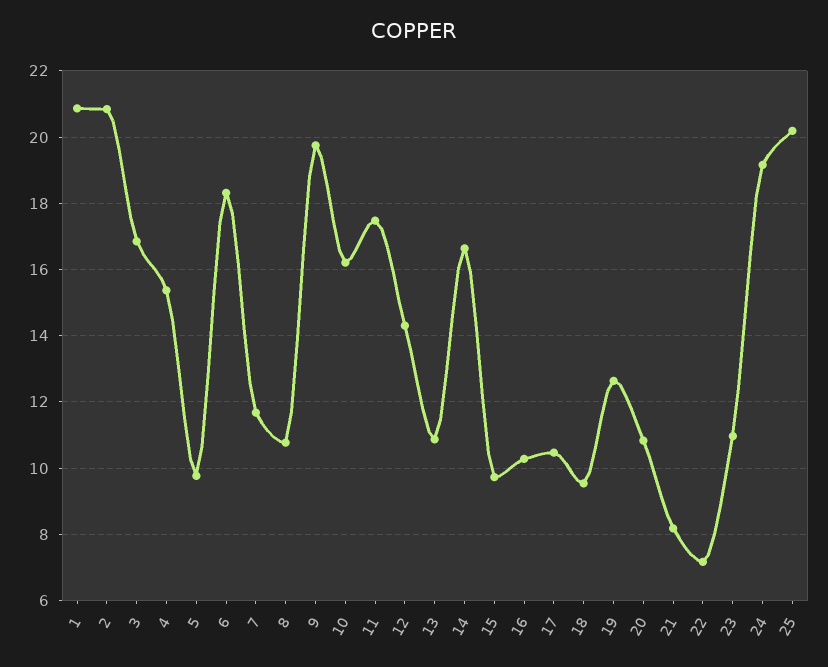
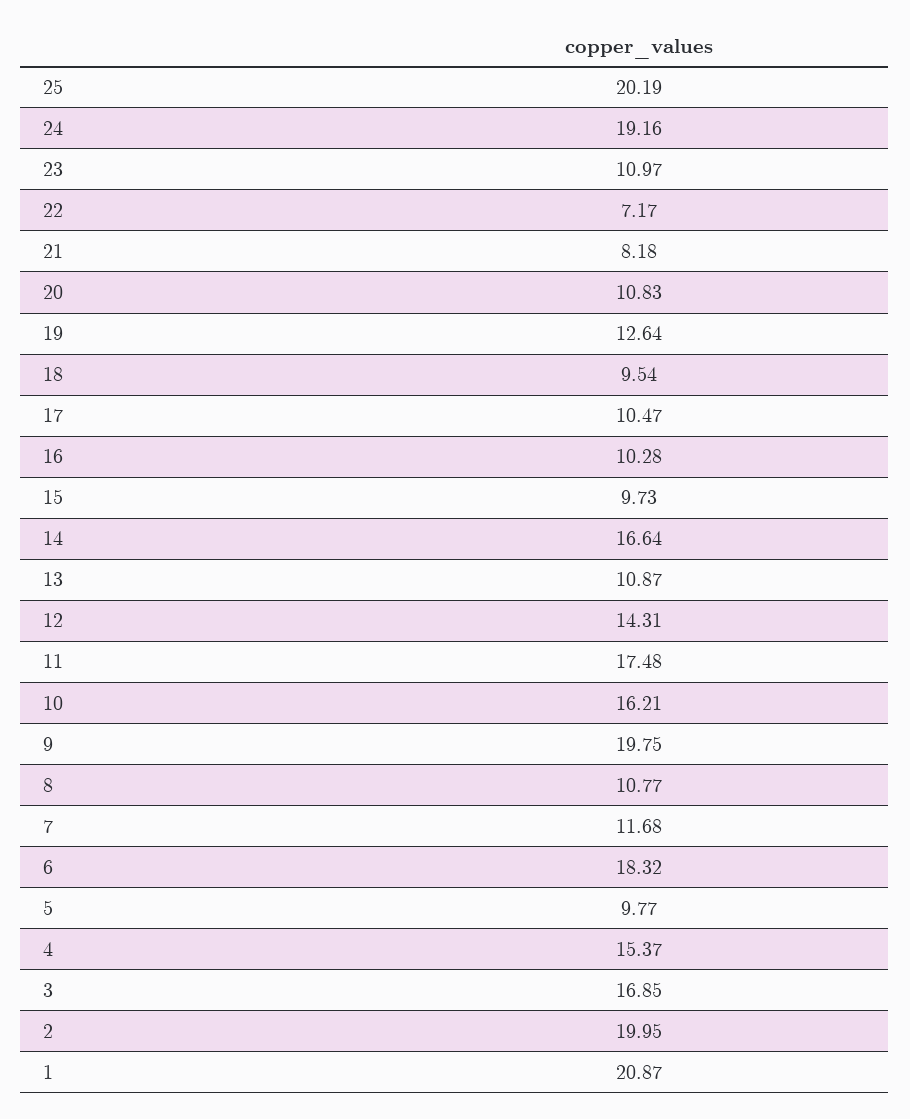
  {
    "1": 20.87,
-   "2": 20.8,
+   "2": 19.95,
    "3": 16.85,
    "4": 15.37,
    "5": 9.77,
    "6": 18.32,
    "7": 11.68,
    "8": 10.77,
    "9": 19.75,
    "10": 16.21,
    "11": 17.48,
    "12": 14.31,
    "13": 10.87,
    "14": 16.64,
    "15": 9.73,
    "16": 10.28,
    "17": 10.47,
    "18": 9.54,
    "19": 12.64,
    "20": 10.83,
    "21": 8.18,
    "22": 7.17,
    "23": 10.97,
    "24": 19.16,
    "25": 20.19
  }

